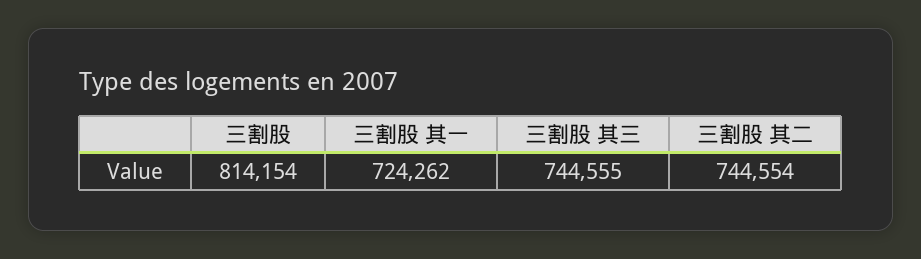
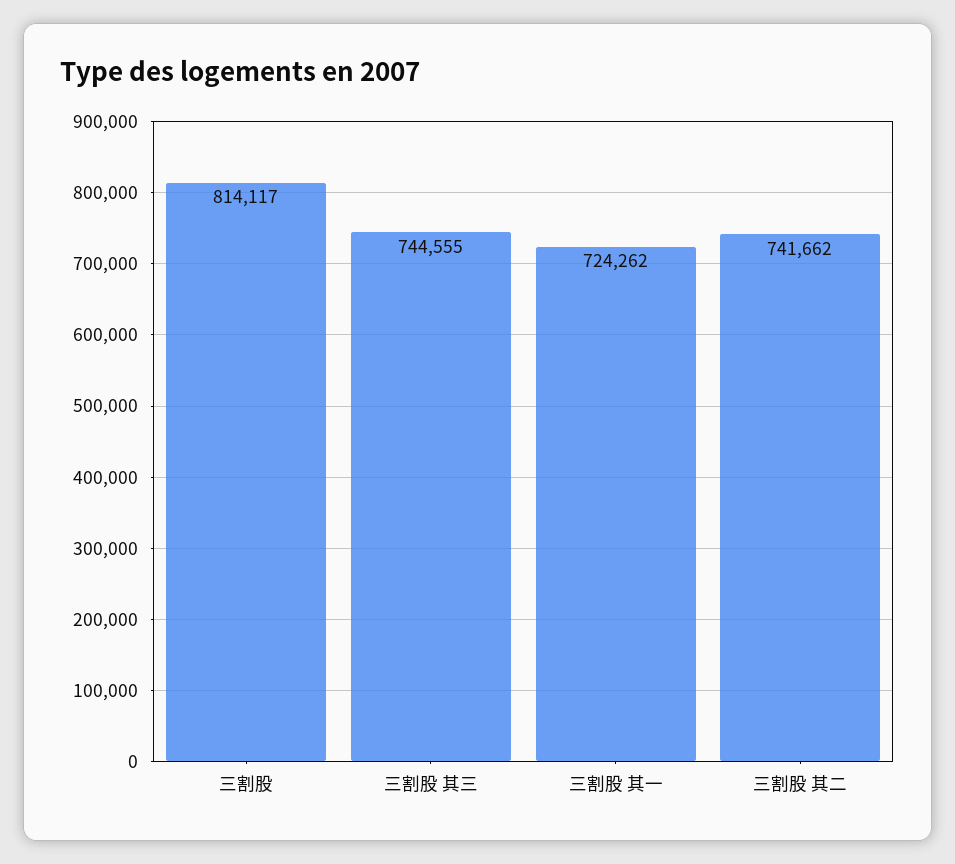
  {
-   "三割股": 814154,
+   "三割股": 814117,
    "三割股 其一": 724262,
    "三割股 其三": 744555,
-   "三割股 其二": 744554
+   "三割股 其二": 741662
  }

